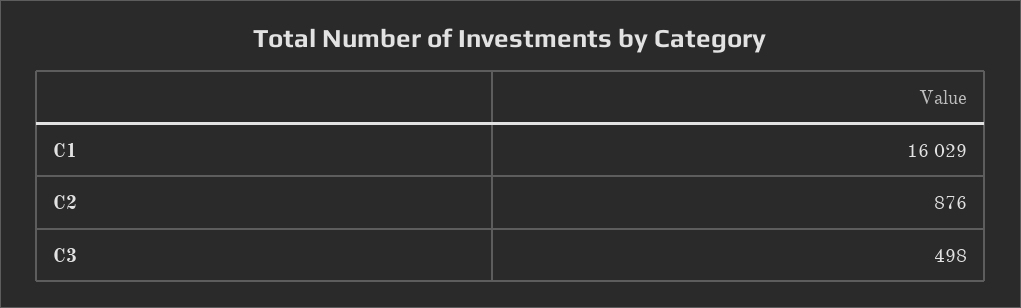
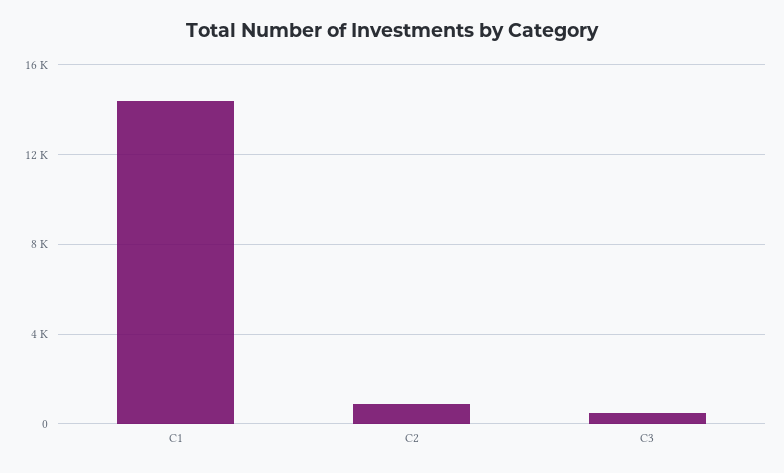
  {
-   "C1": 16029,
+   "C1": 14500,
    "C2": 876,
    "C3": 498
  }

